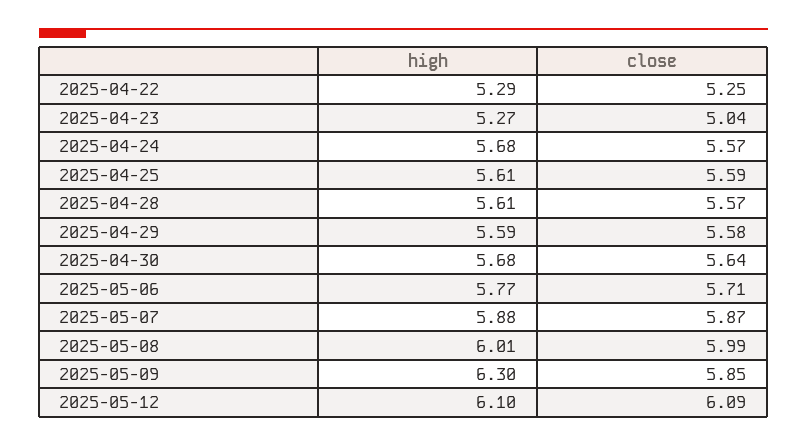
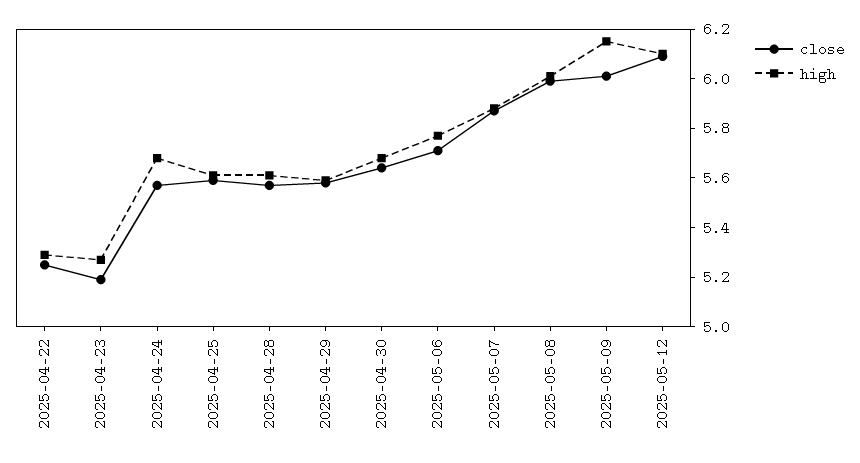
  {
    "high": {
      "2025-04-22": 5.29,
      "2025-04-23": 5.27,
      "2025-04-24": 5.68,
      "2025-04-25": 5.61,
      "2025-04-28": 5.61,
      "2025-04-29": 5.59,
      "2025-04-30": 5.68,
      "2025-05-06": 5.77,
      "2025-05-07": 5.88,
      "2025-05-08": 6.01,
-     "2025-05-09": 6.3,
+     "2025-05-09": 6.15,
      "2025-05-12": 6.1
    },
    "close": {
      "2025-04-22": 5.25,
-     "2025-04-23": 5.04,
+     "2025-04-23": 5.2,
      "2025-04-24": 5.57,
      "2025-04-25": 5.59,
      "2025-04-28": 5.57,
      "2025-04-29": 5.58,
      "2025-04-30": 5.64,
      "2025-05-06": 5.71,
      "2025-05-07": 5.87,
      "2025-05-08": 5.99,
-     "2025-05-09": 5.85,
+     "2025-05-09": 6,
      "2025-05-12": 6.09
    }
  }

